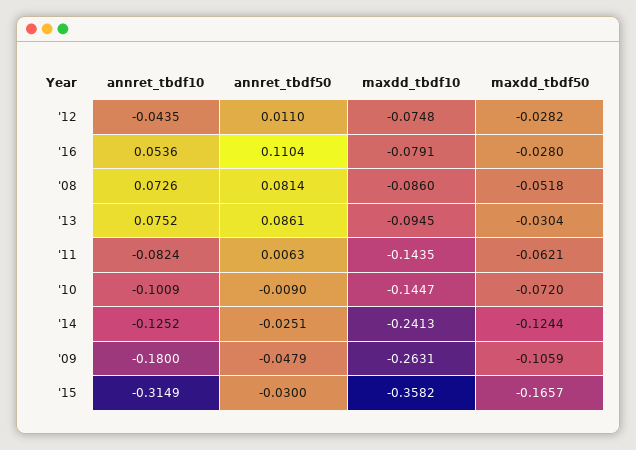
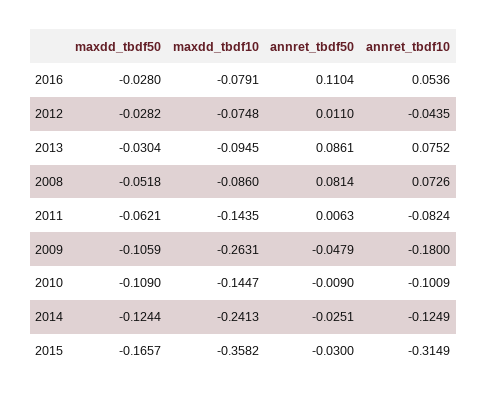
  {
    "annret_tbdf10": {
      "'12": -0.0435,
      "'16": 0.0536,
      "'08": 0.0726,
      "'13": 0.0752,
      "'11": -0.0824,
      "'10": -0.1009,
-     "'14": -0.1252,
+     "'14": -0.1249,
      "'09": -0.18,
      "'15": -0.3149
    },
    "annret_tbdf50": {
      "'12": 0.011,
      "'16": 0.1104,
      "'08": 0.0814,
      "'13": 0.0861,
      "'11": 0.0063,
      "'10": -0.009,
      "'14": -0.0251,
      "'09": -0.0479,
      "'15": -0.03
    },
    "maxdd_tbdf10": {
      "'12": -0.0748,
      "'16": -0.0791,
      "'08": -0.086,
      "'13": -0.0945,
      "'11": -0.1435,
      "'10": -0.1447,
      "'14": -0.2413,
      "'09": -0.2631,
      "'15": -0.3582
    },
    "maxdd_tbdf50": {
      "'12": -0.0282,
      "'16": -0.028,
      "'08": -0.0518,
      "'13": -0.0304,
      "'11": -0.0621,
-     "'10": -0.072,
+     "'10": -0.109,
      "'14": -0.1244,
      "'09": -0.1059,
      "'15": -0.1657
    }
  }

